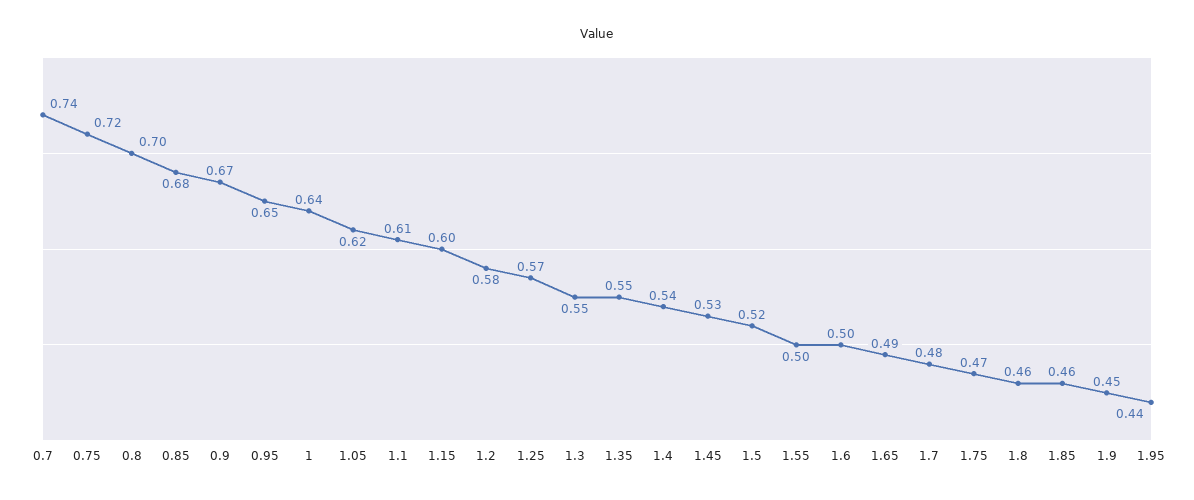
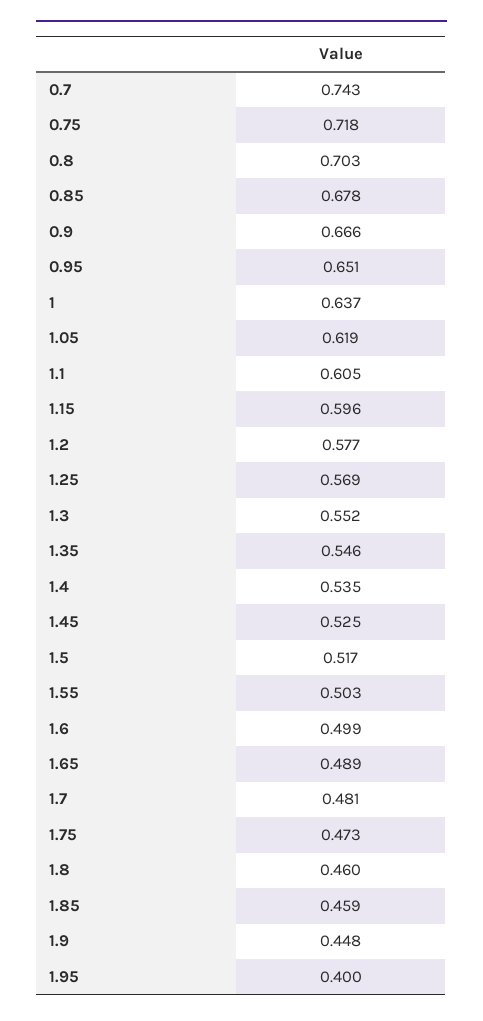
  {
    "0.7": 0.743,
    "0.75": 0.718,
    "0.8": 0.703,
    "0.85": 0.678,
    "0.9": 0.666,
    "0.95": 0.651,
    "1": 0.637,
    "1.05": 0.619,
    "1.1": 0.605,
    "1.15": 0.596,
    "1.2": 0.577,
    "1.25": 0.569,
    "1.3": 0.552,
    "1.35": 0.546,
    "1.4": 0.535,
    "1.45": 0.525,
    "1.5": 0.517,
    "1.55": 0.503,
    "1.6": 0.499,
    "1.65": 0.489,
    "1.7": 0.481,
    "1.75": 0.473,
    "1.8": 0.46,
    "1.85": 0.459,
    "1.9": 0.448,
-   "1.95": 0.44
+   "1.95": 0.4
  }

